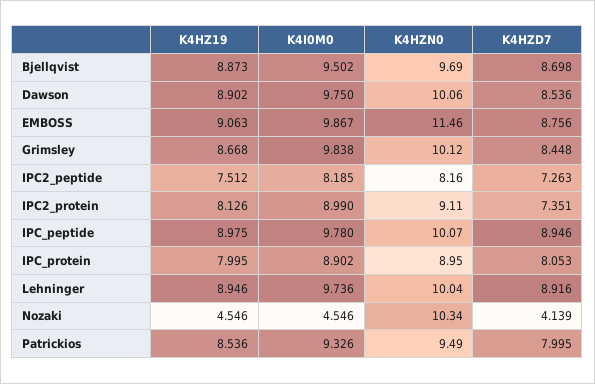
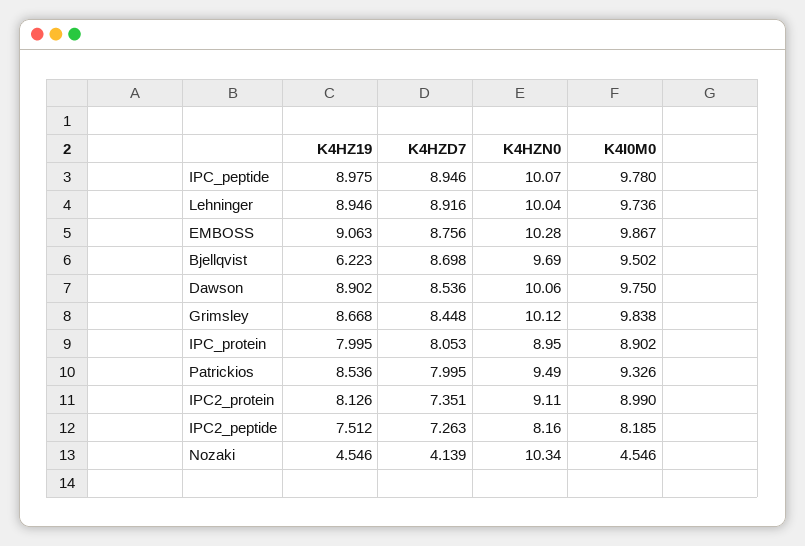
  {
    "K4HZ19": {
-     "Bjellqvist": 8.873,
+     "Bjellqvist": 6.223,
      "Dawson": 8.902,
      "EMBOSS": 9.063,
      "Grimsley": 8.668,
      "IPC2_peptide": 7.512,
      "IPC2_protein": 8.126,
      "IPC_peptide": 8.975,
      "IPC_protein": 7.995,
      "Lehninger": 8.946,
      "Nozaki": 4.546,
      "Patrickios": 8.536
    },
    "K4I0M0": {
      "Bjellqvist": 9.502,
      "Dawson": 9.75,
      "EMBOSS": 9.867,
      "Grimsley": 9.838,
      "IPC2_peptide": 8.185,
      "IPC2_protein": 8.99,
      "IPC_peptide": 9.78,
      "IPC_protein": 8.902,
      "Lehninger": 9.736,
      "Nozaki": 4.546,
      "Patrickios": 9.326
    },
    "K4HZN0": {
      "Bjellqvist": 9.69,
      "Dawson": 10.06,
-     "EMBOSS": 11.46,
+     "EMBOSS": 10.28,
      "Grimsley": 10.12,
      "IPC2_peptide": 8.16,
      "IPC2_protein": 9.11,
      "IPC_peptide": 10.07,
      "IPC_protein": 8.95,
      "Lehninger": 10.04,
      "Nozaki": 10.34,
      "Patrickios": 9.49
    },
    "K4HZD7": {
      "Bjellqvist": 8.698,
      "Dawson": 8.536,
      "EMBOSS": 8.756,
      "Grimsley": 8.448,
      "IPC2_peptide": 7.263,
      "IPC2_protein": 7.351,
      "IPC_peptide": 8.946,
      "IPC_protein": 8.053,
      "Lehninger": 8.916,
      "Nozaki": 4.139,
      "Patrickios": 7.995
    }
  }

